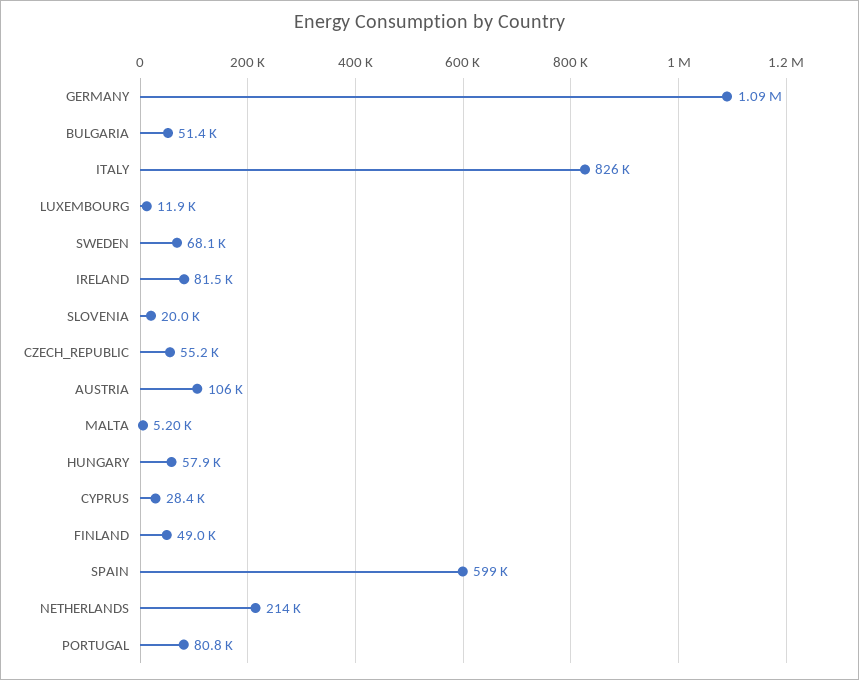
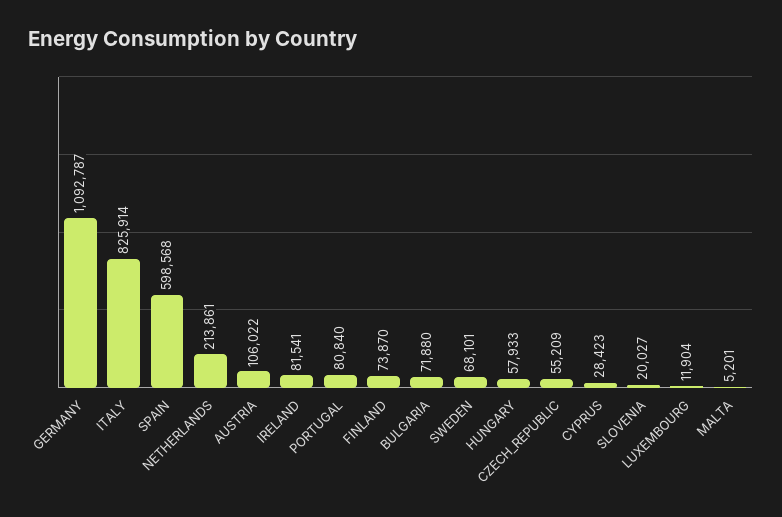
  {
    "GERMANY": 1092787,
-   "BULGARIA": 51400,
+   "BULGARIA": 71880,
    "ITALY": 825914,
    "LUXEMBOURG": 11904,
    "SWEDEN": 68101,
    "IRELAND": 81541,
    "SLOVENIA": 20027,
    "CZECH_REPUBLIC": 55209,
    "AUSTRIA": 106022,
    "MALTA": 5201,
    "HUNGARY": 57933,
    "CYPRUS": 28423,
-   "FINLAND": 49000,
+   "FINLAND": 73870,
    "SPAIN": 598568,
    "NETHERLANDS": 213861,
    "PORTUGAL": 80840
  }

